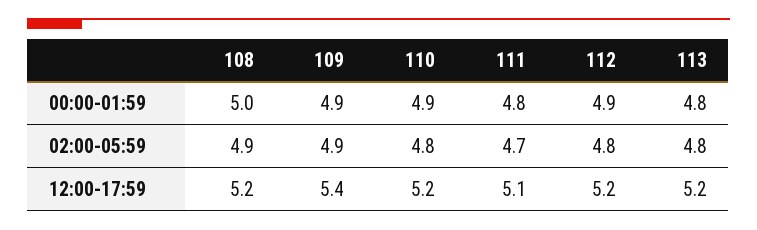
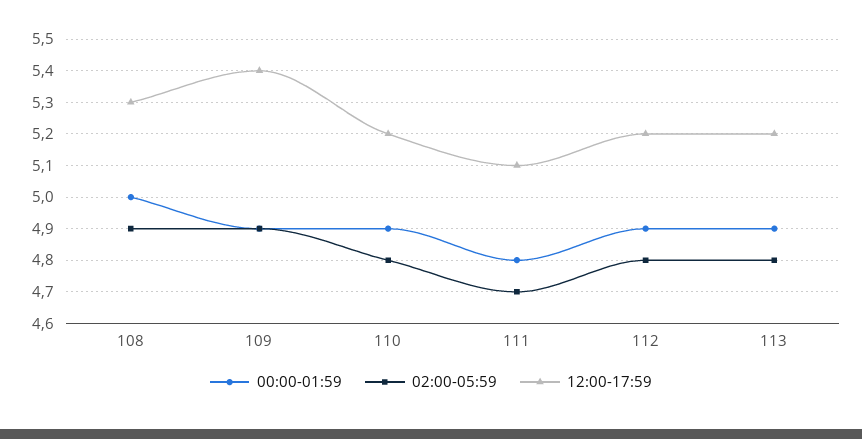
  {
    "00:00-01:59": {
      "108": 5,
      "109": 4.9,
      "110": 4.9,
      "111": 4.8,
      "112": 4.9,
-     "113": 4.8
+     "113": 4.9
    },
    "02:00-05:59": {
      "108": 4.9,
      "109": 4.9,
      "110": 4.8,
      "111": 4.7,
      "112": 4.8,
      "113": 4.8
    },
    "12:00-17:59": {
-     "108": 5.2,
+     "108": 5.3,
      "109": 5.4,
      "110": 5.2,
      "111": 5.1,
      "112": 5.2,
      "113": 5.2
    }
  }

